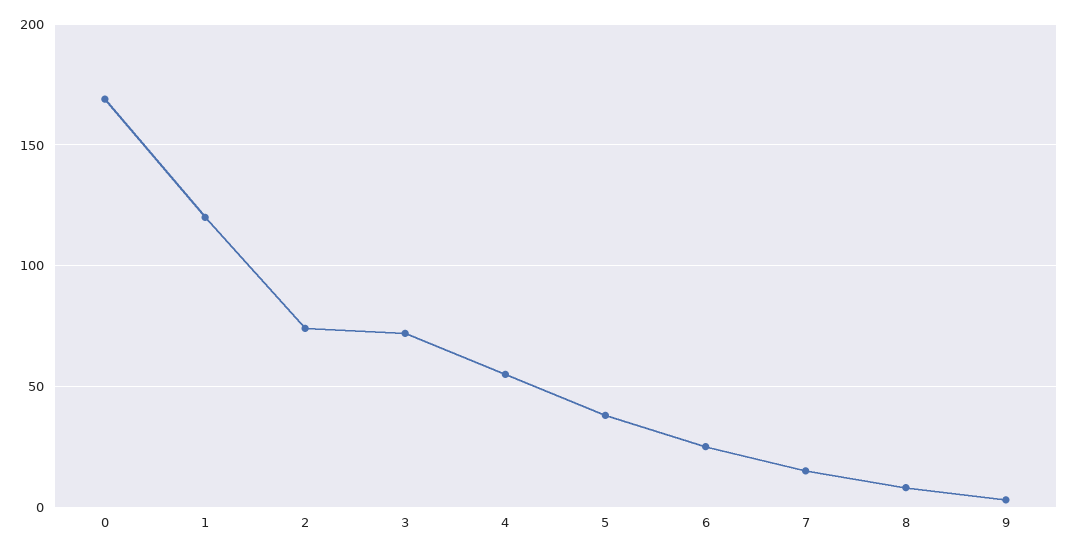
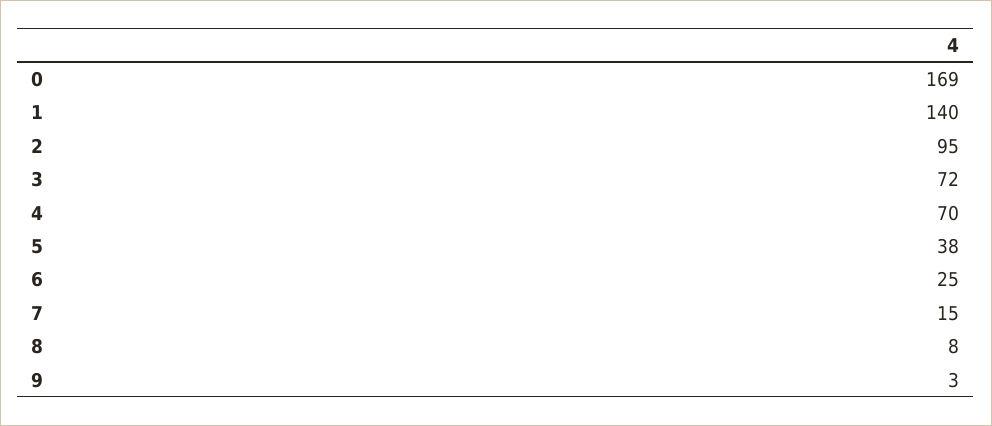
  {
    "0": 169,
-   "1": 120,
+   "1": 140,
-   "2": 75,
+   "2": 95,
    "3": 72,
-   "4": 55,
+   "4": 70,
    "5": 38,
    "6": 25,
    "7": 15,
    "8": 8,
    "9": 3
  }

